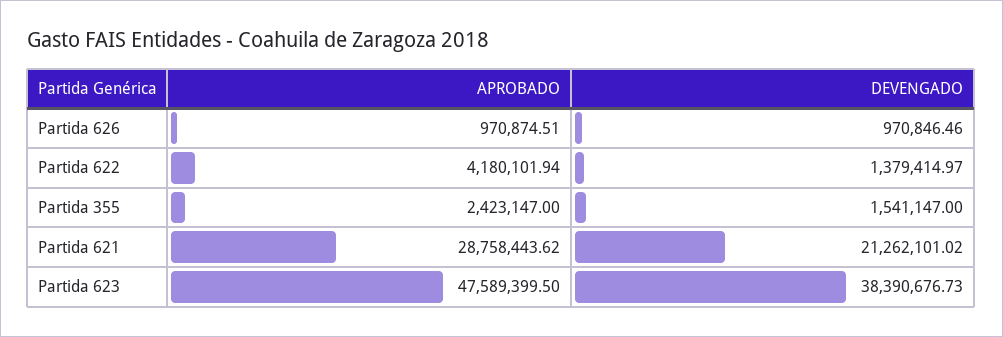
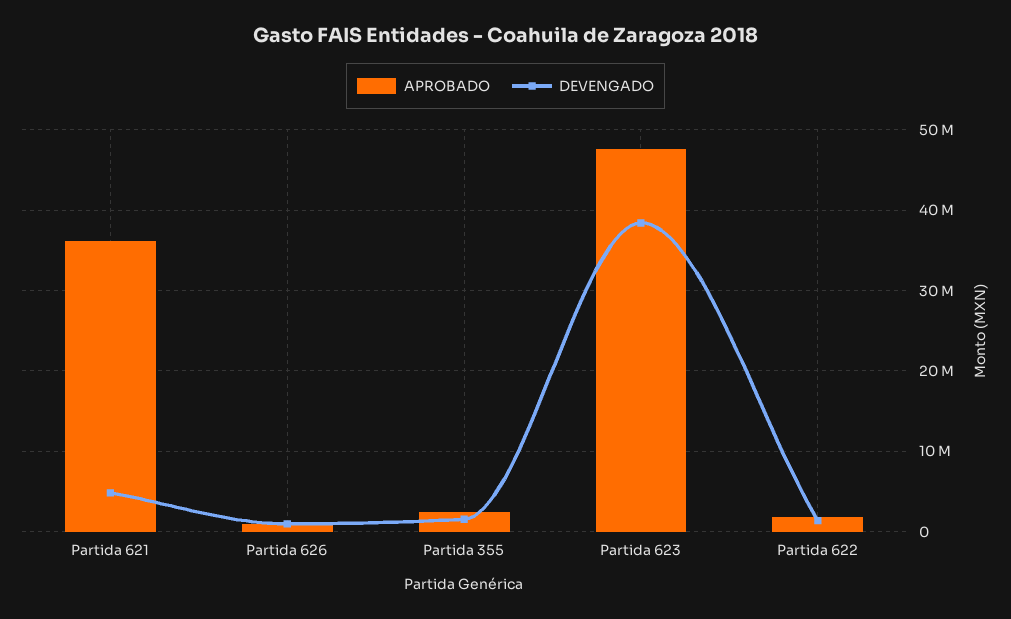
  {
    "APROBADO": {
      "Partida 626": 970874.51,
-     "Partida 622": 4180101.94,
+     "Partida 622": 2000000,
      "Partida 355": 2423147,
-     "Partida 621": 28758443.62,
+     "Partida 621": 36000000,
      "Partida 623": 47589399.5
    },
    "DEVENGADO": {
      "Partida 626": 970846.46,
      "Partida 622": 1379414.97,
      "Partida 355": 1541147,
-     "Partida 621": 21262101.02,
+     "Partida 621": 5000000,
      "Partida 623": 38390676.73
    }
  }

